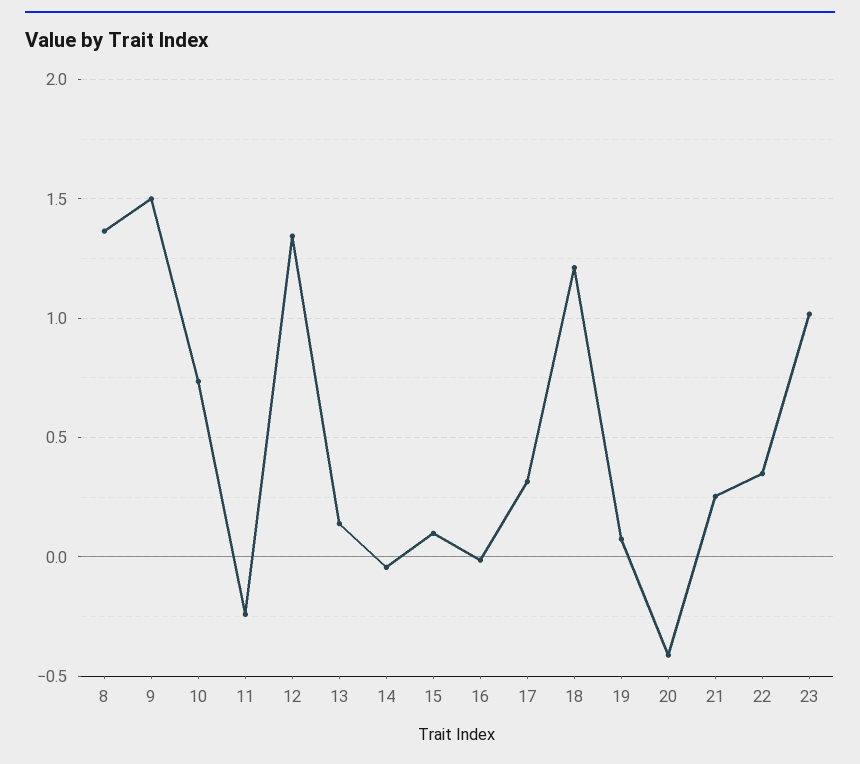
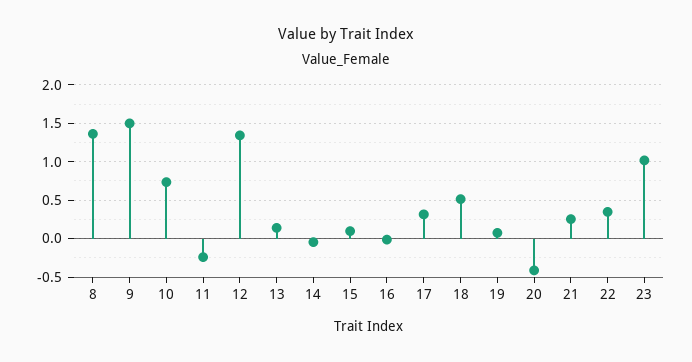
  {
    "8": 1.35,
    "9": 1.5,
    "10": 0.75,
    "11": -0.25,
    "12": 1.35,
    "13": 0.15,
    "14": -0.05,
    "15": 0.1,
    "16": 0,
    "17": 0.3,
-   "18": 1.2,
+   "18": 0.5,
    "19": 0.05,
    "20": -0.4,
    "21": 0.25,
    "22": 0.35,
    "23": 1
  }

